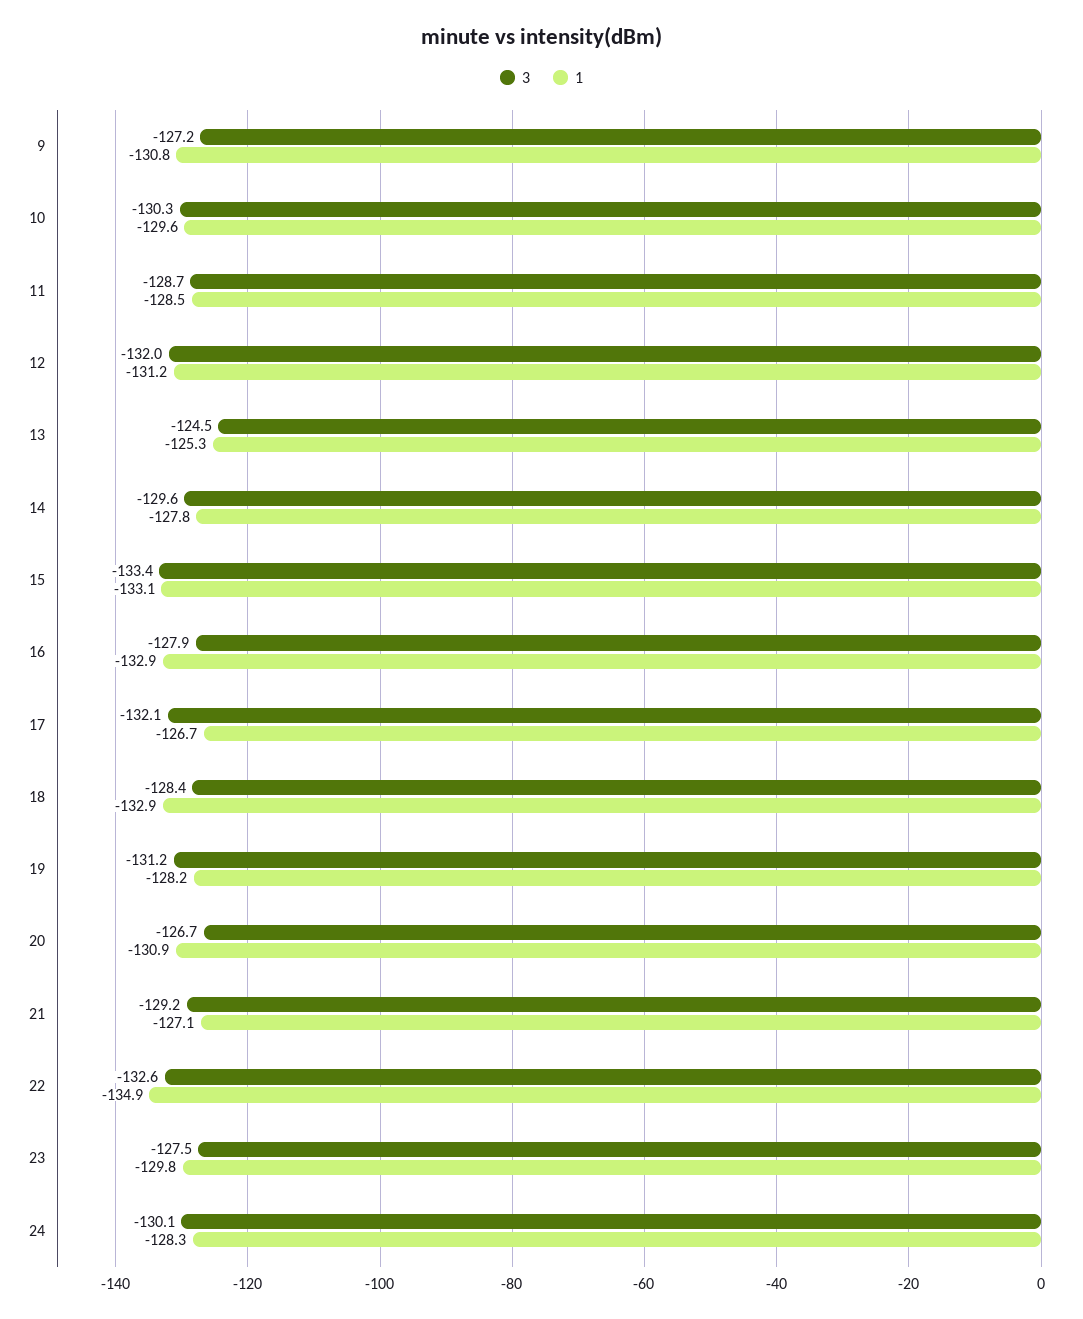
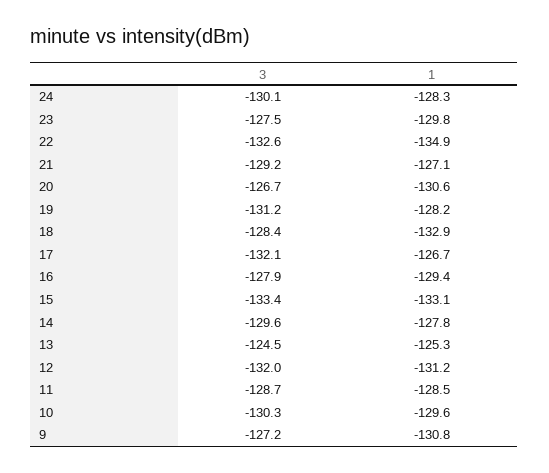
  {
    "3": {
      "9": -127.2,
      "10": -130.3,
      "11": -128.7,
      "12": -132,
      "13": -124.5,
      "14": -129.6,
      "15": -133.4,
      "16": -127.9,
      "17": -132.1,
      "18": -128.4,
      "19": -131.2,
      "20": -126.7,
      "21": -129.2,
      "22": -132.6,
      "23": -127.5,
      "24": -130.1
    },
    "1": {
      "9": -130.8,
      "10": -129.6,
      "11": -128.5,
      "12": -131.2,
      "13": -125.3,
      "14": -127.8,
      "15": -133.1,
-     "16": -132.9,
+     "16": -129.4,
      "17": -126.7,
      "18": -132.9,
      "19": -128.2,
-     "20": -130.9,
+     "20": -130.6,
      "21": -127.1,
      "22": -134.9,
      "23": -129.8,
      "24": -128.3
    }
  }

